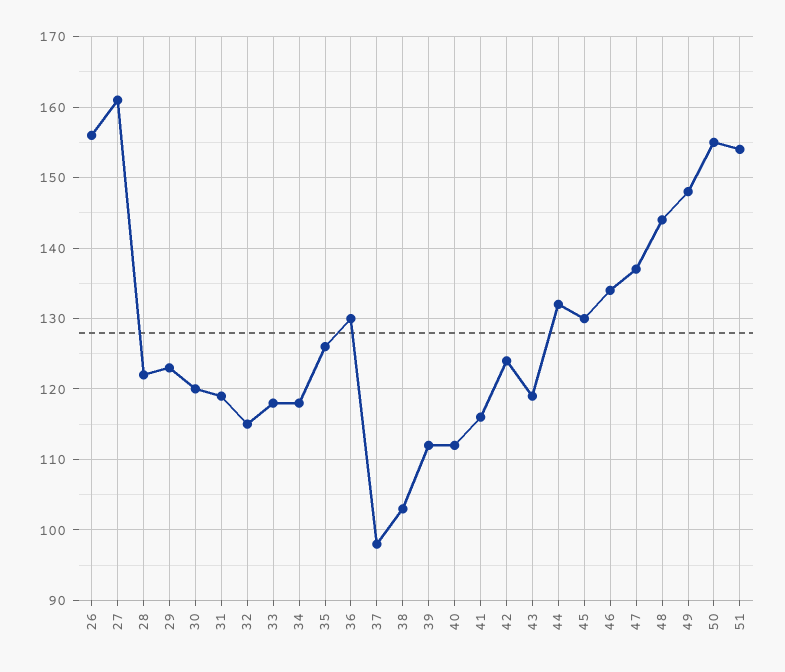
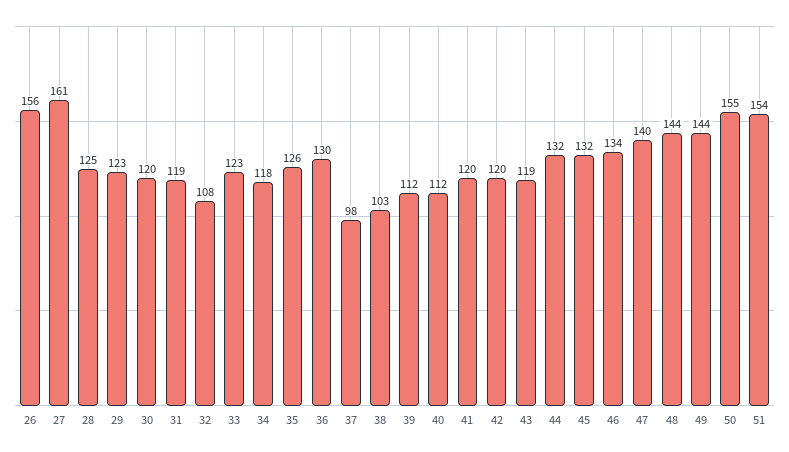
  {
    "26": 156,
    "27": 161,
-   "28": 122,
+   "28": 125,
    "29": 123,
    "30": 120,
    "31": 119,
-   "32": 115,
+   "32": 108,
-   "33": 118,
+   "33": 123,
    "34": 118,
    "35": 126,
    "36": 130,
    "37": 98,
    "38": 103,
    "39": 112,
    "40": 112,
-   "41": 116,
+   "41": 120,
-   "42": 124,
+   "42": 120,
    "43": 119,
    "44": 132,
-   "45": 130,
+   "45": 132,
    "46": 134,
-   "47": 137,
+   "47": 140,
    "48": 144,
-   "49": 148,
+   "49": 144,
    "50": 155,
    "51": 154
  }

